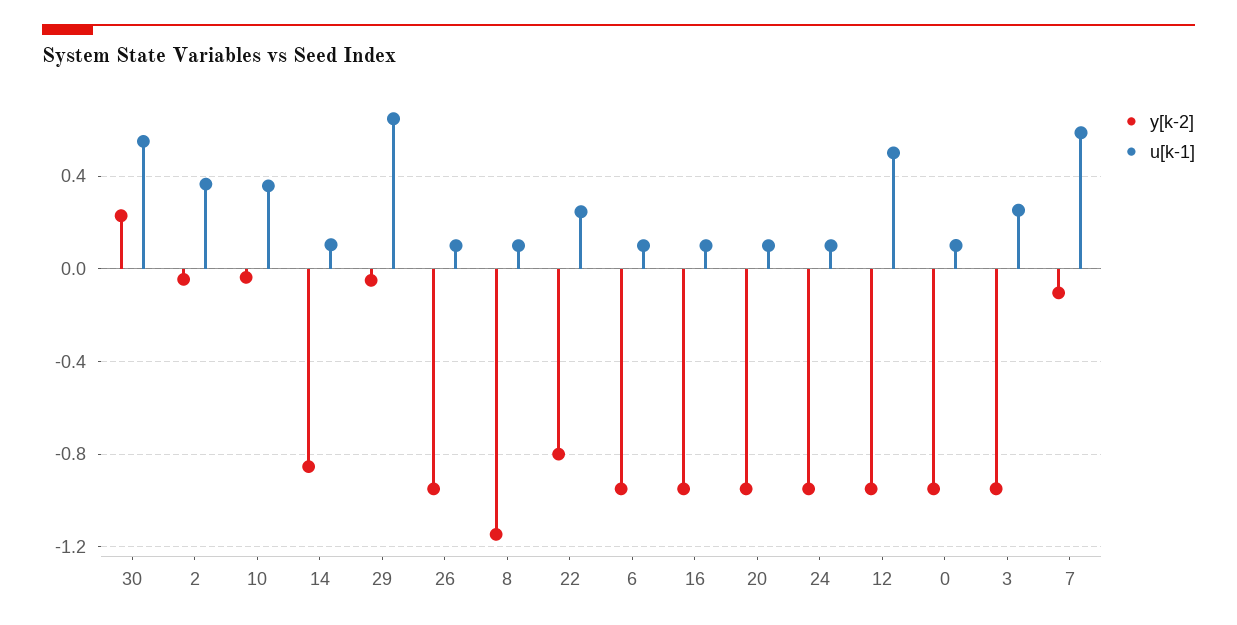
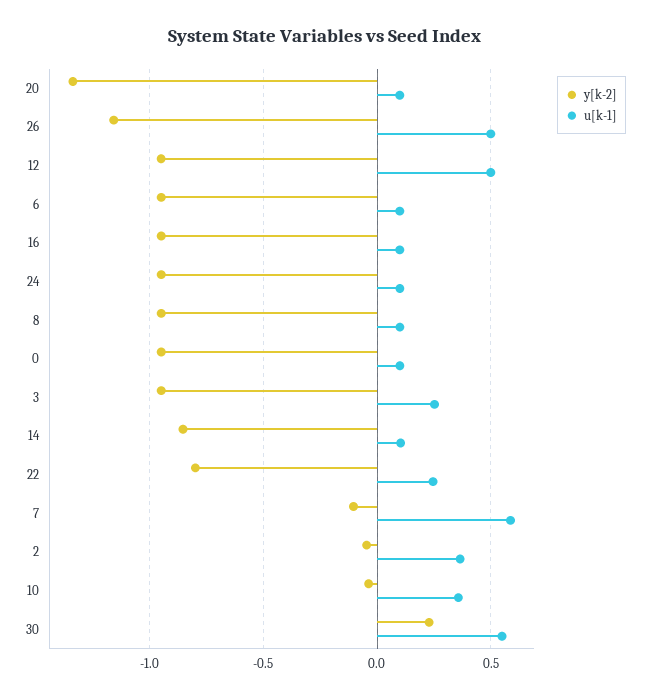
  {
    "y[k-2]": {
      "30": 0.25,
      "2": -0.05,
      "10": -0.05,
      "14": -0.85,
-     "29": -0.05,
-     "26": -0.95,
+     "26": -1.15,
-     "8": -1.15,
+     "8": -0.95,
      "22": -0.8,
      "6": -0.95,
      "16": -0.95,
-     "20": -0.95,
+     "20": -1.35,
      "24": -0.95,
      "12": -0.95,
      "0": -0.95,
      "3": -0.95,
      "7": -0.1
    },
    "u[k-1]": {
      "30": 0.55,
      "2": 0.35,
      "10": 0.35,
      "14": 0.1,
-     "29": 0.65,
-     "26": 0.1,
+     "26": 0.5,
      "8": 0.1,
      "22": 0.25,
      "6": 0.1,
      "16": 0.1,
      "20": 0.1,
      "24": 0.1,
      "12": 0.5,
      "0": 0.1,
      "3": 0.25,
      "7": 0.6
    }
  }

